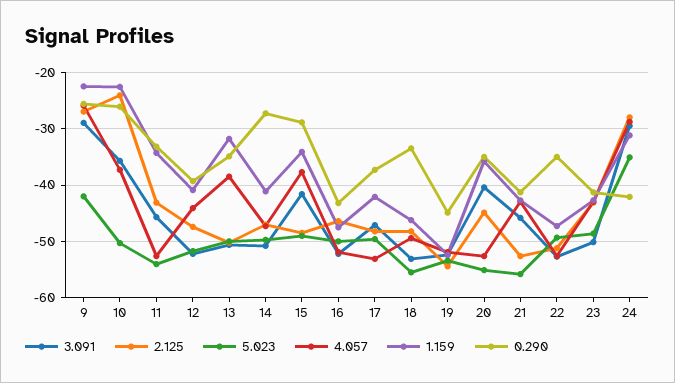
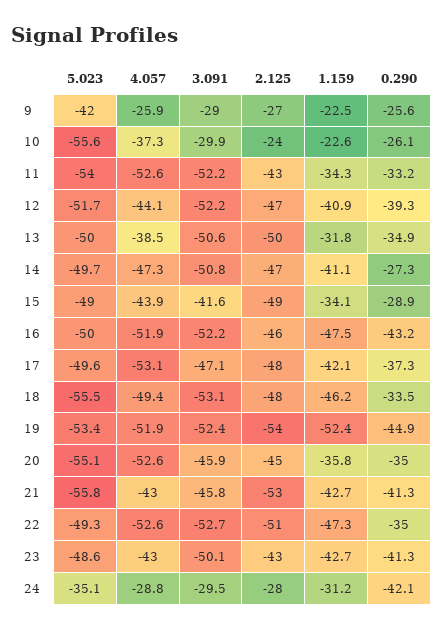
  {
    "3.091": {
      "9": -29,
-     "10": -36,
+     "10": -29.9,
-     "11": -46,
+     "11": -52.2,
      "12": -52.2,
      "13": -50.6,
      "14": -50.8,
      "15": -41.6,
      "16": -52.2,
      "17": -47.1,
      "18": -53.1,
      "19": -52.4,
-     "20": -40,
+     "20": -45.9,
      "21": -45.8,
      "22": -52.7,
      "23": -50.1,
      "24": -29.5
    },
    "2.125": {
      "9": -27,
      "10": -24,
      "11": -43,
      "12": -47,
      "13": -50,
      "14": -47,
      "15": -49,
      "16": -46,
      "17": -48,
      "18": -48,
      "19": -54,
      "20": -45,
      "21": -53,
      "22": -51,
      "23": -43,
      "24": -28
    },
    "5.023": {
      "9": -42,
-     "10": -50,
+     "10": -55.6,
      "11": -54,
      "12": -51.7,
      "13": -50,
      "14": -49.7,
      "15": -49,
      "16": -50,
      "17": -49.6,
      "18": -55.5,
      "19": -53.4,
      "20": -55.1,
      "21": -55.8,
      "22": -49.3,
      "23": -48.6,
      "24": -35.1
    },
    "4.057": {
      "9": -25.9,
      "10": -37.3,
      "11": -52.6,
      "12": -44.1,
      "13": -38.5,
      "14": -47.3,
-     "15": -38,
+     "15": -43.9,
      "16": -51.9,
      "17": -53.1,
      "18": -49.4,
      "19": -51.9,
      "20": -52.6,
      "21": -43,
      "22": -52.6,
      "23": -43,
      "24": -28.8
    },
    "1.159": {
      "9": -22.5,
      "10": -22.6,
      "11": -34.3,
      "12": -40.9,
      "13": -31.8,
      "14": -41.1,
      "15": -34.1,
      "16": -47.5,
      "17": -42.1,
      "18": -46.2,
      "19": -52.4,
      "20": -35.8,
      "21": -42.7,
      "22": -47.3,
      "23": -42.7,
      "24": -31.2
    },
    "0.290": {
      "9": -25.6,
      "10": -26.1,
      "11": -33.2,
      "12": -39.3,
      "13": -34.9,
      "14": -27.3,
      "15": -28.9,
      "16": -43.2,
      "17": -37.3,
      "18": -33.5,
      "19": -44.9,
      "20": -35,
      "21": -41.3,
      "22": -35,
      "23": -41.3,
      "24": -42.1
    }
  }

